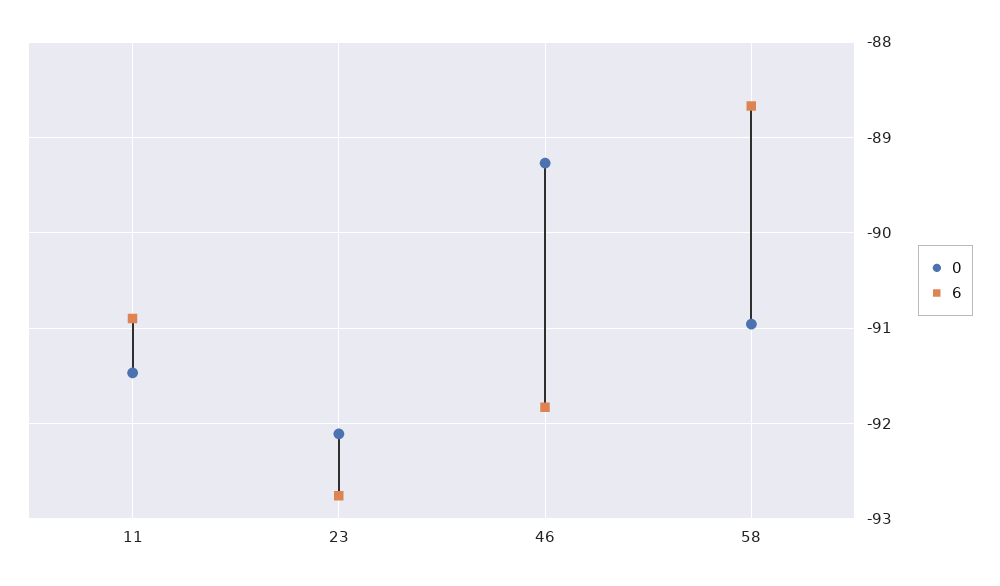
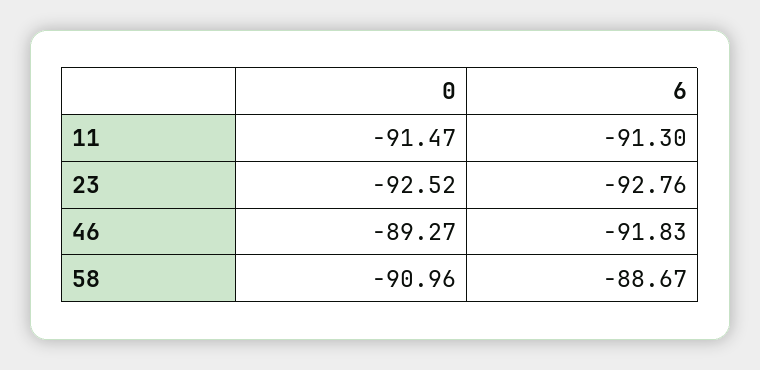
  {
    "0": {
      "11": -91.47,
-     "23": -92.1,
+     "23": -92.52,
      "46": -89.27,
      "58": -90.96
    },
    "6": {
-     "11": -90.9,
+     "11": -91.3,
      "23": -92.76,
      "46": -91.83,
      "58": -88.67
    }
  }

